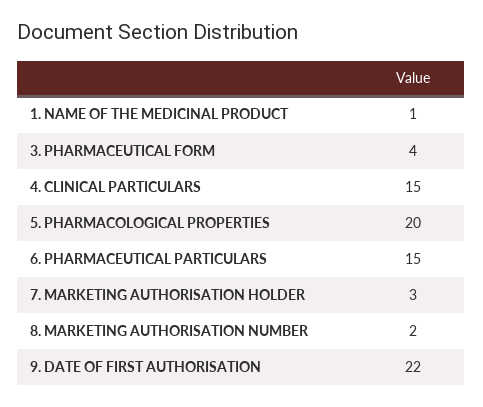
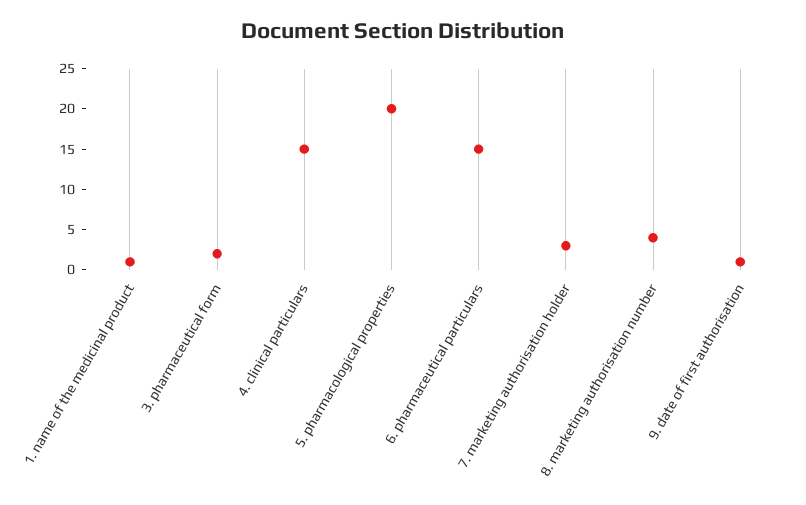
  {
    "1. NAME OF THE MEDICINAL PRODUCT": 1,
-   "3. PHARMACEUTICAL FORM": 4,
+   "3. PHARMACEUTICAL FORM": 2,
    "4. CLINICAL PARTICULARS": 15,
    "5. PHARMACOLOGICAL PROPERTIES": 20,
    "6. PHARMACEUTICAL PARTICULARS": 15,
    "7. MARKETING AUTHORISATION HOLDER": 3,
-   "8. MARKETING AUTHORISATION NUMBER": 2,
+   "8. MARKETING AUTHORISATION NUMBER": 4,
-   "9. DATE OF FIRST AUTHORISATION": 22
+   "9. DATE OF FIRST AUTHORISATION": 1
  }

